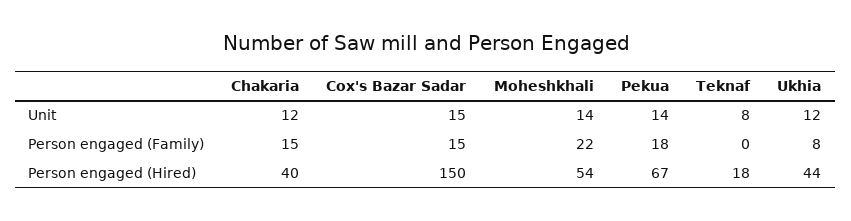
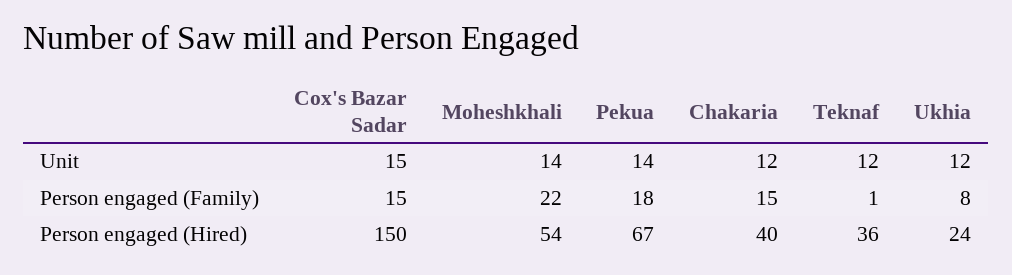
  {
    "Chakaria": {
      "Unit": 12,
      "Person engaged (Family)": 15,
      "Person engaged (Hired)": 40
    },
    "Cox's Bazar Sadar": {
      "Unit": 15,
      "Person engaged (Family)": 15,
      "Person engaged (Hired)": 150
    },
    "Moheshkhali": {
      "Unit": 14,
      "Person engaged (Family)": 22,
      "Person engaged (Hired)": 54
    },
    "Pekua": {
      "Unit": 14,
      "Person engaged (Family)": 18,
      "Person engaged (Hired)": 67
    },
    "Teknaf": {
-     "Unit": 8,
+     "Unit": 12,
-     "Person engaged (Family)": 0,
+     "Person engaged (Family)": 1,
-     "Person engaged (Hired)": 18
+     "Person engaged (Hired)": 36
    },
    "Ukhia": {
      "Unit": 12,
      "Person engaged (Family)": 8,
-     "Person engaged (Hired)": 44
+     "Person engaged (Hired)": 24
    }
  }

